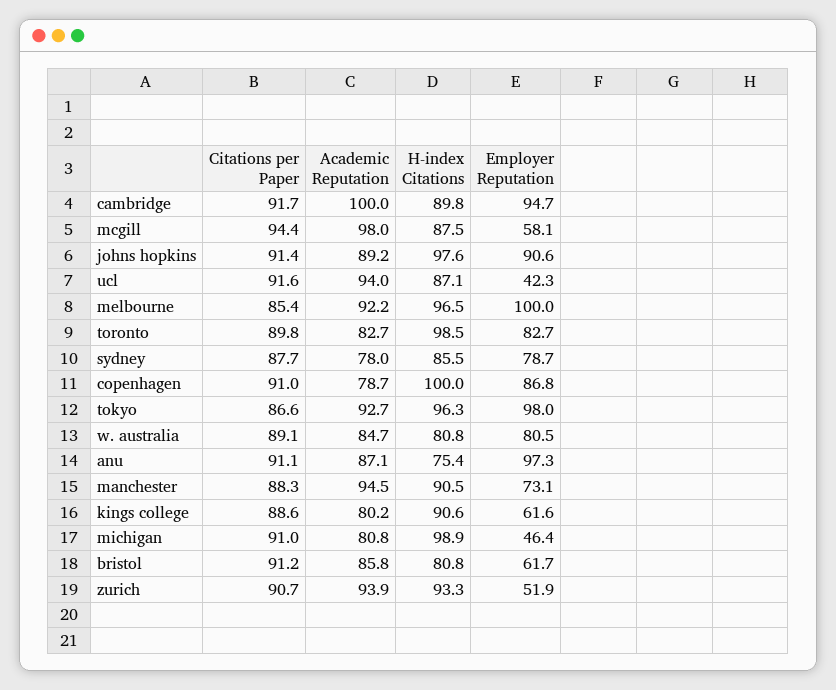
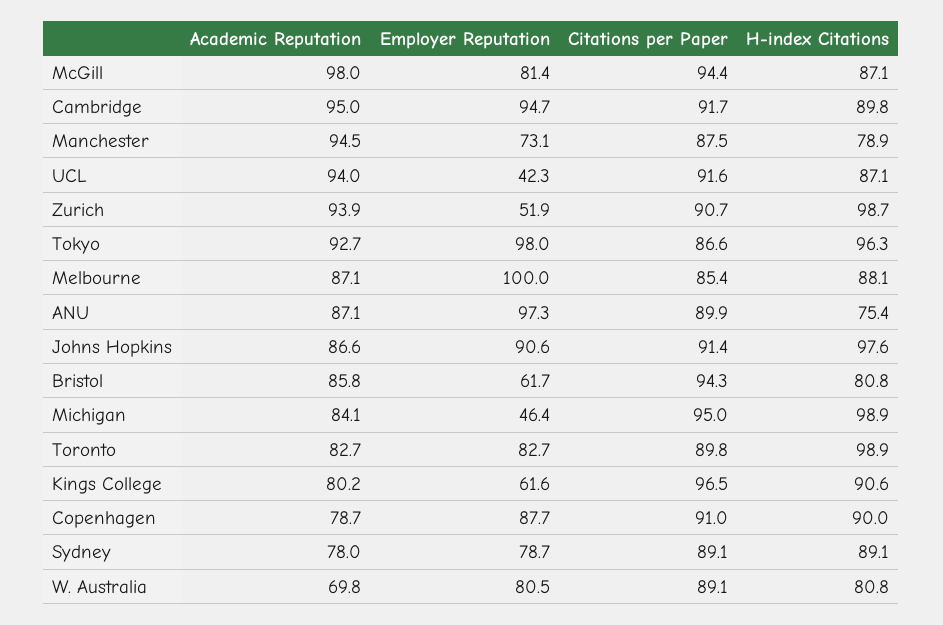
  {
    "Citations per Paper": {
      "cambridge": 91.7,
      "mcgill": 94.4,
      "johns hopkins": 91.4,
      "ucl": 91.6,
      "melbourne": 85.4,
      "toronto": 89.8,
-     "sydney": 87.7,
+     "sydney": 89.1,
      "copenhagen": 91,
      "tokyo": 86.6,
      "w. australia": 89.1,
-     "anu": 91.1,
+     "anu": 89.9,
-     "manchester": 88.3,
+     "manchester": 87.5,
-     "kings college": 88.6,
+     "kings college": 96.5,
-     "michigan": 91,
+     "michigan": 95,
-     "bristol": 91.2,
+     "bristol": 94.3,
      "zurich": 90.7
    },
    "Academic Reputation": {
-     "cambridge": 100,
+     "cambridge": 95,
      "mcgill": 98,
-     "johns hopkins": 89.2,
+     "johns hopkins": 86.6,
      "ucl": 94,
-     "melbourne": 92.2,
+     "melbourne": 87.1,
      "toronto": 82.7,
      "sydney": 78,
      "copenhagen": 78.7,
      "tokyo": 92.7,
-     "w. australia": 84.7,
+     "w. australia": 69.8,
      "anu": 87.1,
      "manchester": 94.5,
      "kings college": 80.2,
-     "michigan": 80.8,
+     "michigan": 84.1,
      "bristol": 85.8,
      "zurich": 93.9
    },
    "H-index Citations": {
      "cambridge": 89.8,
-     "mcgill": 87.5,
+     "mcgill": 87.1,
      "johns hopkins": 97.6,
      "ucl": 87.1,
-     "melbourne": 96.5,
+     "melbourne": 88.1,
-     "toronto": 98.5,
+     "toronto": 98.9,
-     "sydney": 85.5,
+     "sydney": 89.1,
-     "copenhagen": 100,
+     "copenhagen": 90,
      "tokyo": 96.3,
      "w. australia": 80.8,
      "anu": 75.4,
-     "manchester": 90.5,
+     "manchester": 78.9,
      "kings college": 90.6,
      "michigan": 98.9,
      "bristol": 80.8,
-     "zurich": 93.3
+     "zurich": 98.7
    },
    "Employer Reputation": {
      "cambridge": 94.7,
-     "mcgill": 58.1,
+     "mcgill": 81.4,
      "johns hopkins": 90.6,
      "ucl": 42.3,
      "melbourne": 100,
      "toronto": 82.7,
      "sydney": 78.7,
-     "copenhagen": 86.8,
+     "copenhagen": 87.7,
      "tokyo": 98,
      "w. australia": 80.5,
      "anu": 97.3,
      "manchester": 73.1,
      "kings college": 61.6,
      "michigan": 46.4,
      "bristol": 61.7,
      "zurich": 51.9
    }
  }

